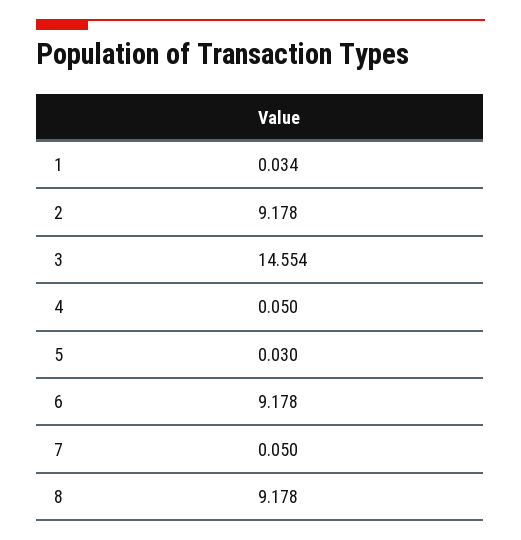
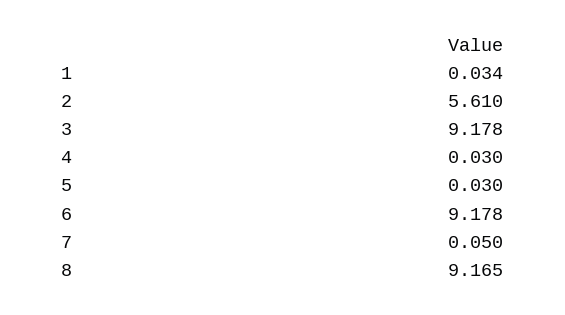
  {
    "1": 0.034,
-   "2": 9.178,
+   "2": 5.61,
-   "3": 14.554,
+   "3": 9.178,
-   "4": 0.05,
+   "4": 0.03,
    "5": 0.03,
    "6": 9.178,
    "7": 0.05,
-   "8": 9.178
+   "8": 9.165
  }

